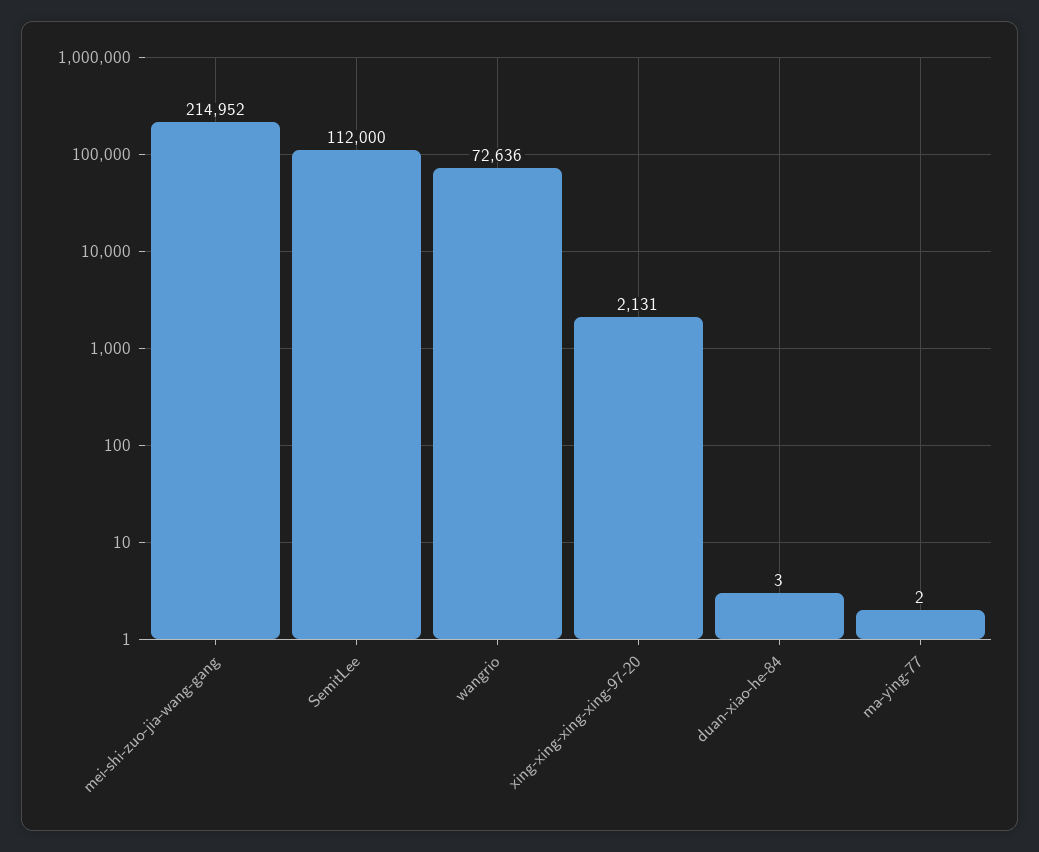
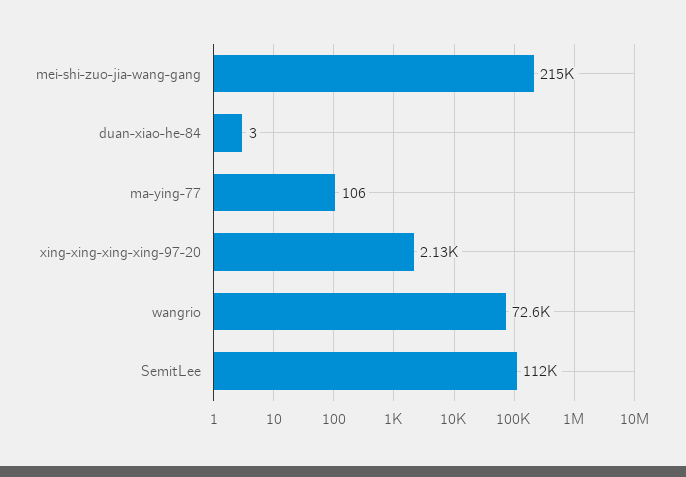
  {
    "mei-shi-zuo-jia-wang-gang": 214952,
    "SemitLee": 112000,
    "wangrio": 72636,
    "xing-xing-xing-xing-97-20": 2131,
    "duan-xiao-he-84": 3,
-   "ma-ying-77": 2
+   "ma-ying-77": 106
  }

